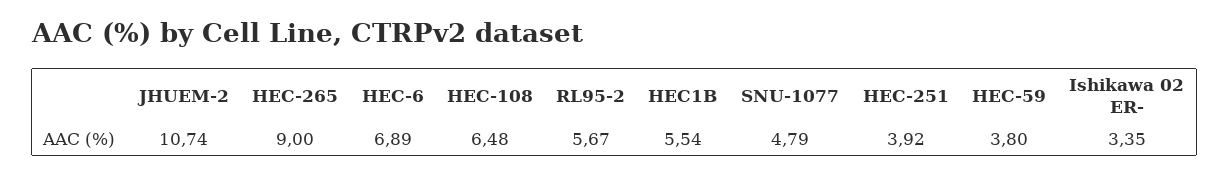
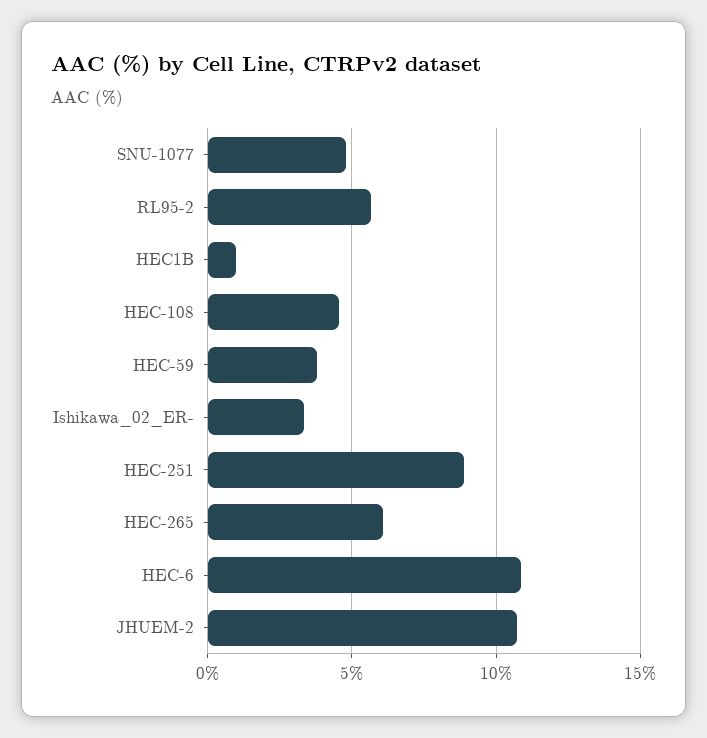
  {
    "JHUEM-2": 10.74,
-   "HEC-265": 9,
+   "HEC-265": 6,
-   "HEC-6": 6.89,
+   "HEC-6": 11,
-   "HEC-108": 6.48,
+   "HEC-108": 4.5,
    "RL95-2": 5.67,
-   "HEC1B": 5.54,
+   "HEC1B": 1,
    "SNU-1077": 4.79,
-   "HEC-251": 3.92,
+   "HEC-251": 9,
    "HEC-59": 3.8,
    "Ishikawa 02 ER-": 3.35
  }

